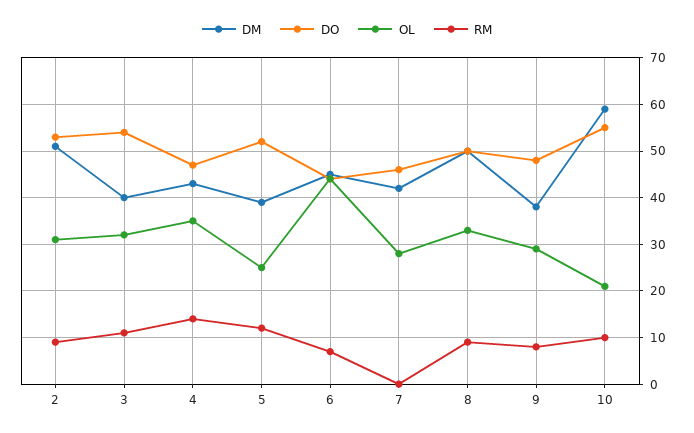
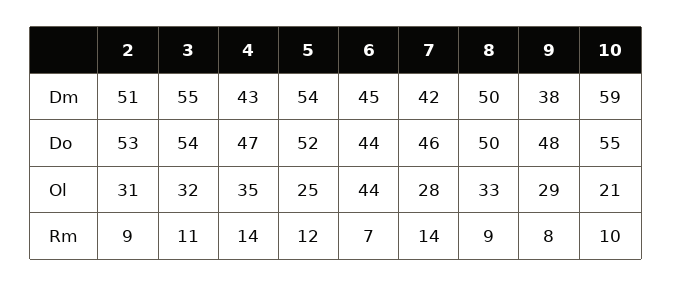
  {
    "DM": {
      "2": 51,
-     "3": 40,
+     "3": 55,
      "4": 43,
-     "5": 40,
+     "5": 54,
      "6": 45,
      "7": 42,
      "8": 50,
      "9": 38,
      "10": 59
    },
    "DO": {
      "2": 53,
      "3": 54,
      "4": 47,
      "5": 52,
      "6": 44,
      "7": 46,
      "8": 50,
      "9": 48,
      "10": 55
    },
    "OL": {
      "2": 31,
      "3": 32,
      "4": 35,
      "5": 25,
      "6": 44,
      "7": 28,
      "8": 33,
      "9": 29,
      "10": 21
    },
    "RM": {
      "2": 9,
      "3": 11,
      "4": 14,
      "5": 12,
      "6": 7,
-     "7": 0,
+     "7": 14,
      "8": 9,
      "9": 8,
      "10": 10
    }
  }

